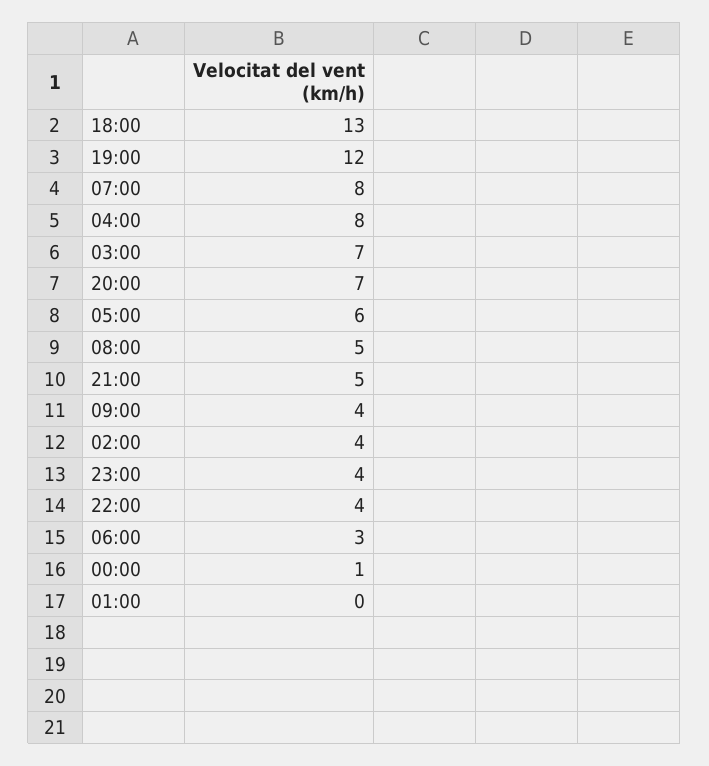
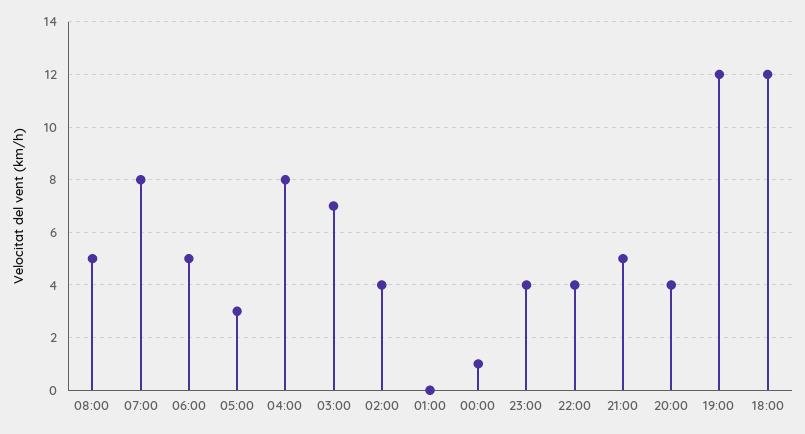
  {
-   "18:00": 13,
+   "18:00": 12,
    "19:00": 12,
    "07:00": 8,
    "04:00": 8,
    "03:00": 7,
-   "20:00": 7,
+   "20:00": 4,
-   "05:00": 6,
+   "05:00": 3,
    "08:00": 5,
    "21:00": 5,
-   "09:00": 4,
    "02:00": 4,
    "23:00": 4,
    "22:00": 4,
-   "06:00": 3,
+   "06:00": 5,
    "00:00": 1,
    "01:00": 0
  }

